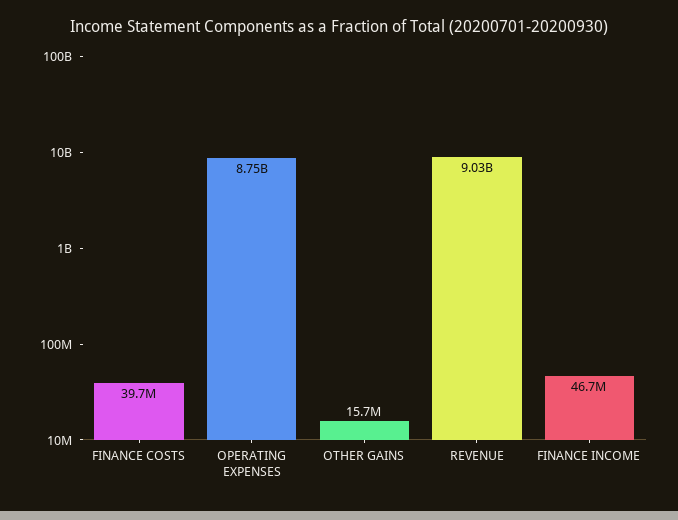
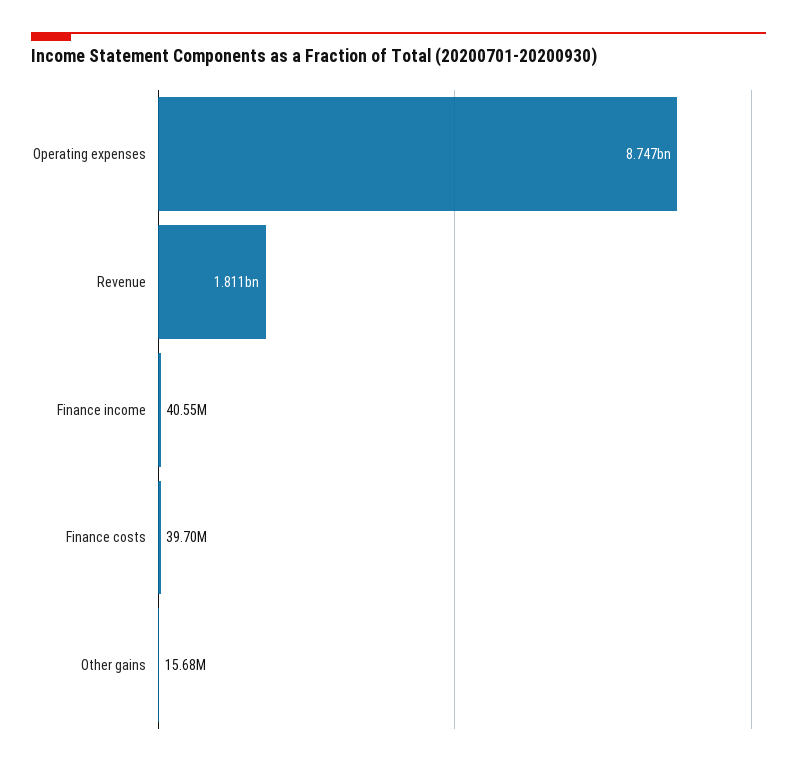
  {
    "FINANCE COSTS": 39700000,
    "OPERATING EXPENSES": 8747000000,
    "OTHER GAINS": 15680000,
-   "REVENUE": 9030000000,
+   "REVENUE": 1811000000,
-   "FINANCE INCOME": 46700000
+   "FINANCE INCOME": 40550000
  }

